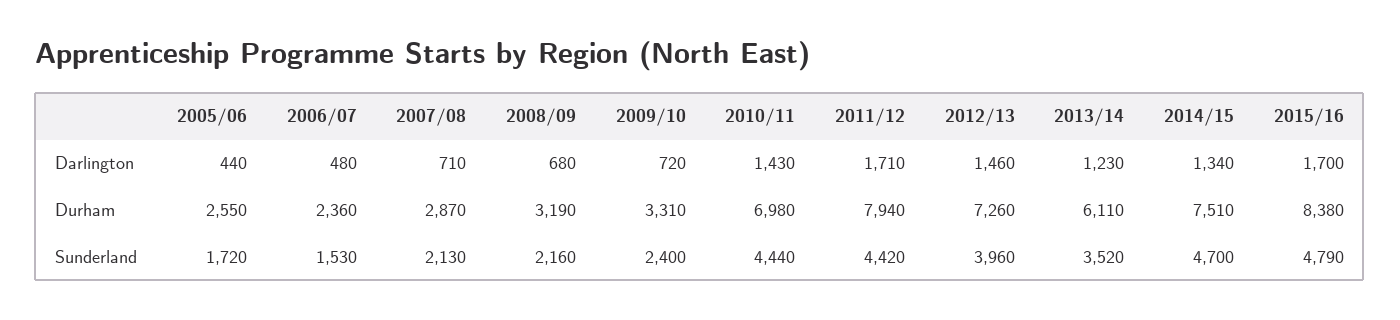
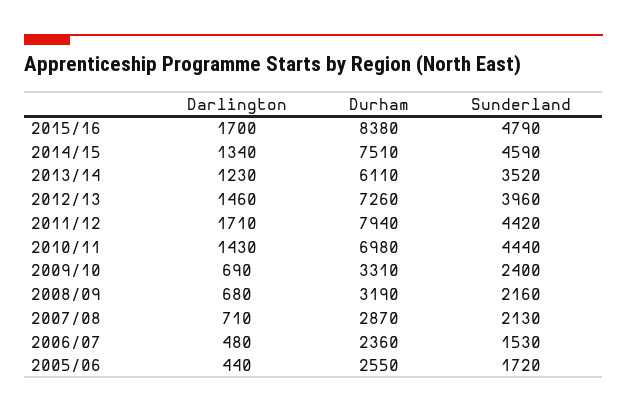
  {
    "2005/06": {
      "Darlington": 440,
      "Durham": 2550,
      "Sunderland": 1720
    },
    "2006/07": {
      "Darlington": 480,
      "Durham": 2360,
      "Sunderland": 1530
    },
    "2007/08": {
      "Darlington": 710,
      "Durham": 2870,
      "Sunderland": 2130
    },
    "2008/09": {
      "Darlington": 680,
      "Durham": 3190,
      "Sunderland": 2160
    },
    "2009/10": {
-     "Darlington": 720,
+     "Darlington": 690,
      "Durham": 3310,
      "Sunderland": 2400
    },
    "2010/11": {
      "Darlington": 1430,
      "Durham": 6980,
      "Sunderland": 4440
    },
    "2011/12": {
      "Darlington": 1710,
      "Durham": 7940,
      "Sunderland": 4420
    },
    "2012/13": {
      "Darlington": 1460,
      "Durham": 7260,
      "Sunderland": 3960
    },
    "2013/14": {
      "Darlington": 1230,
      "Durham": 6110,
      "Sunderland": 3520
    },
    "2014/15": {
      "Darlington": 1340,
      "Durham": 7510,
-     "Sunderland": 4700
+     "Sunderland": 4590
    },
    "2015/16": {
      "Darlington": 1700,
      "Durham": 8380,
      "Sunderland": 4790
    }
  }

